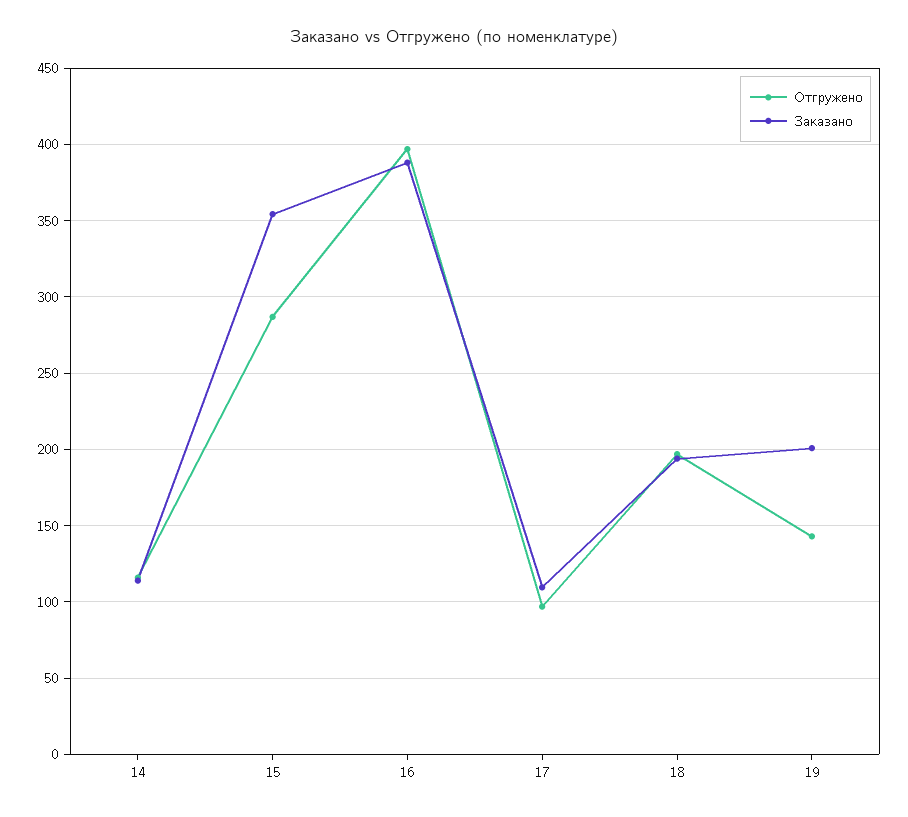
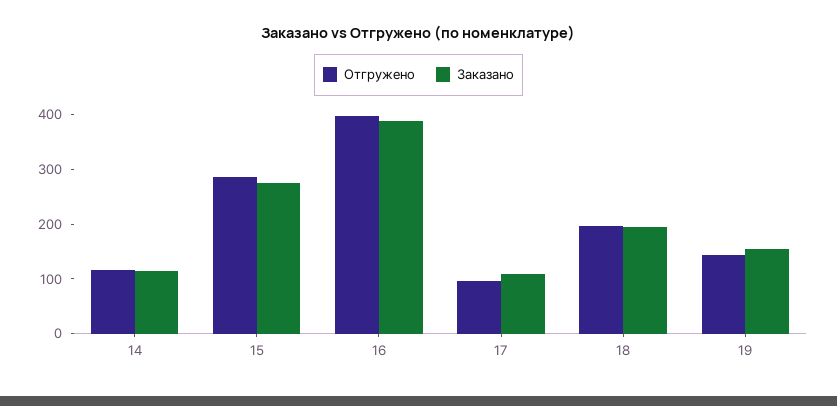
  {
    "Отгружено": {
      "14": 115,
      "15": 285,
      "16": 395,
      "17": 95,
      "18": 195,
      "19": 145
    },
    "Заказано": {
      "14": 115,
-     "15": 355,
+     "15": 280,
      "16": 390,
      "17": 110,
      "18": 195,
-     "19": 200
+     "19": 160
    }
  }

